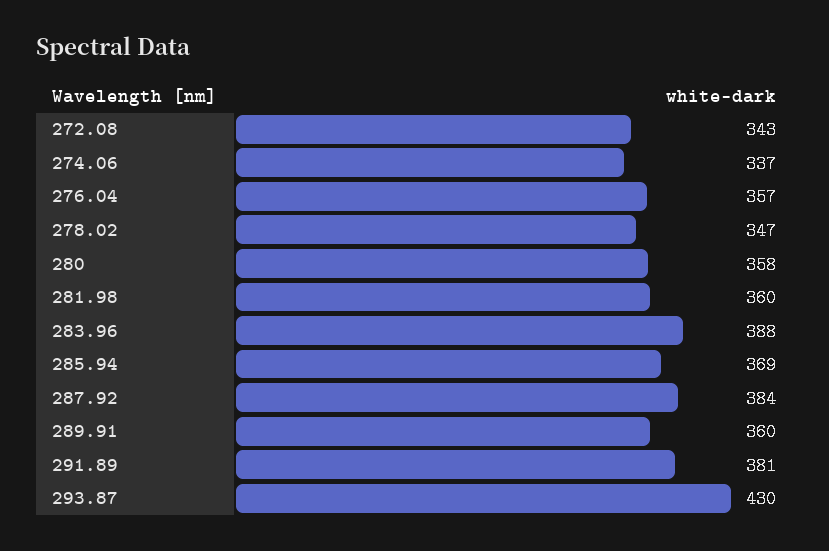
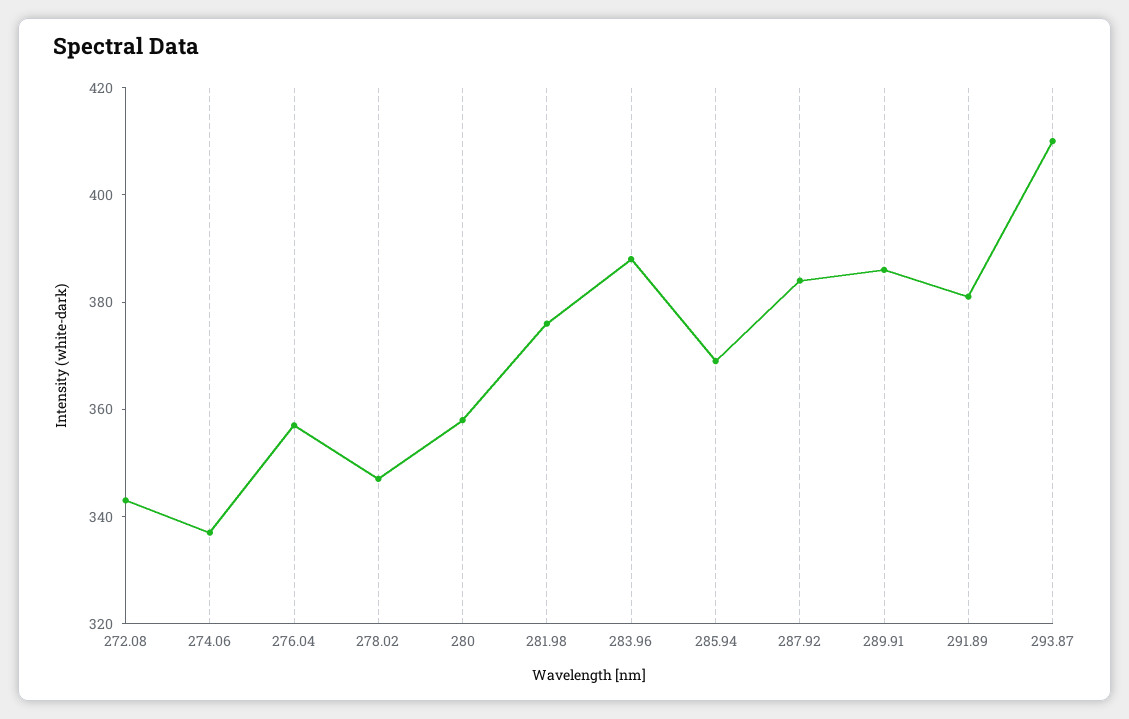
  {
    "272.08": 343,
    "274.06": 337,
    "276.04": 357,
    "278.02": 347,
    "280": 358,
-   "281.98": 360,
+   "281.98": 375,
    "283.96": 388,
    "285.94": 369,
    "287.92": 384,
-   "289.91": 360,
+   "289.91": 385,
    "291.89": 381,
-   "293.87": 430
+   "293.87": 410
  }

